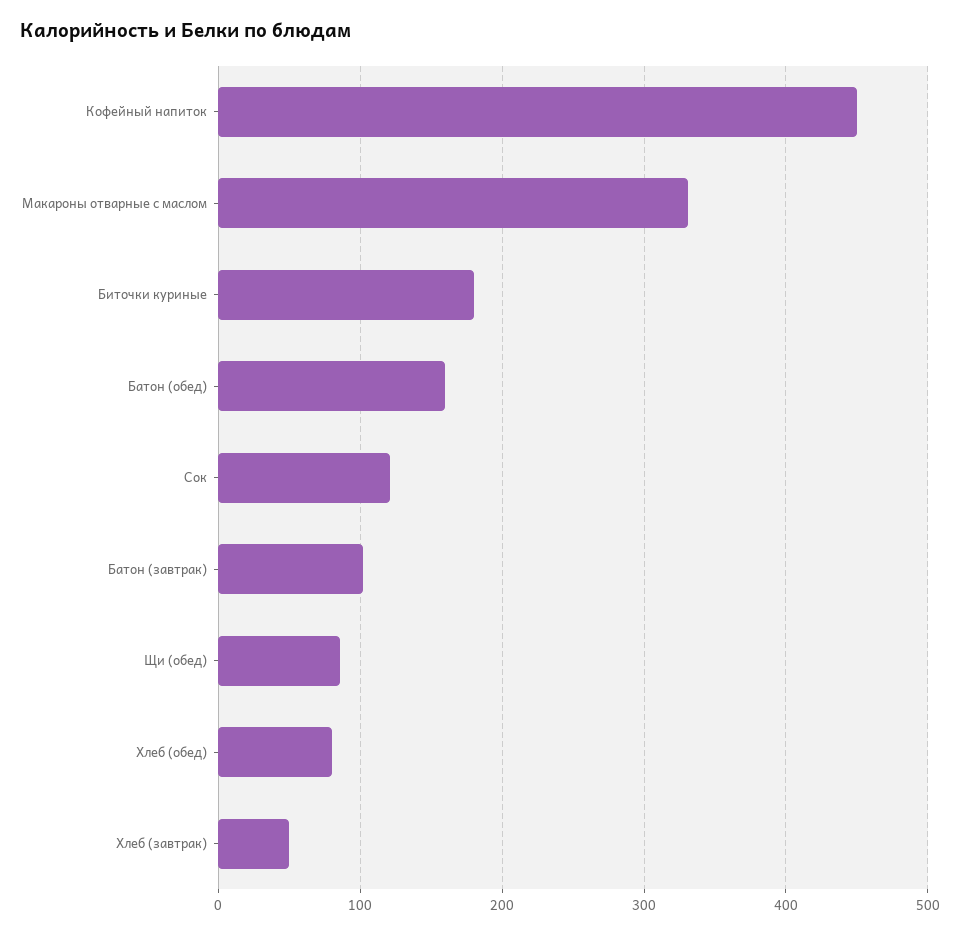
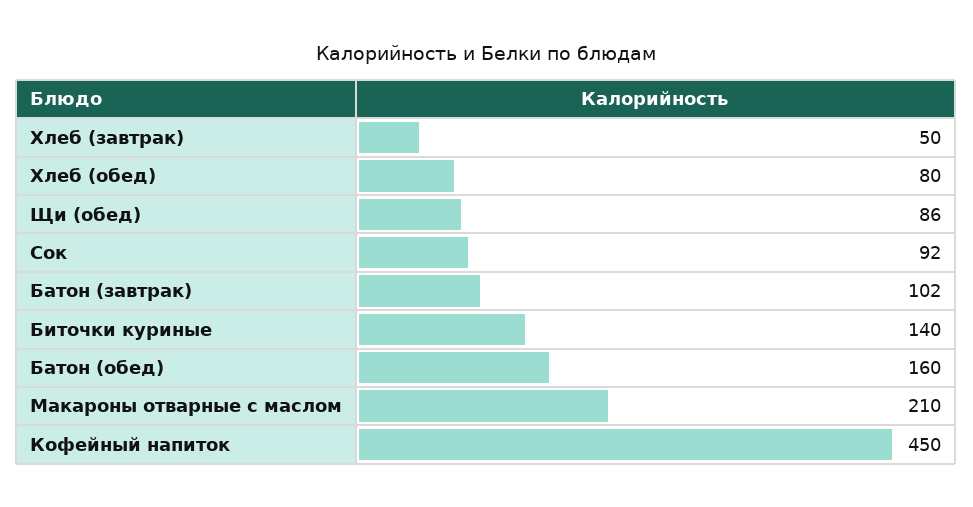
  {
    "Кофейный напиток": 450,
-   "Макароны отварные с маслом": 330,
+   "Макароны отварные с маслом": 210,
-   "Биточки куриные": 180,
+   "Биточки куриные": 140,
    "Батон (обед)": 160,
-   "Сок": 120,
+   "Сок": 92,
    "Батон (завтрак)": 102,
    "Щи (обед)": 86,
    "Хлеб (обед)": 80,
    "Хлеб (завтрак)": 50
  }

